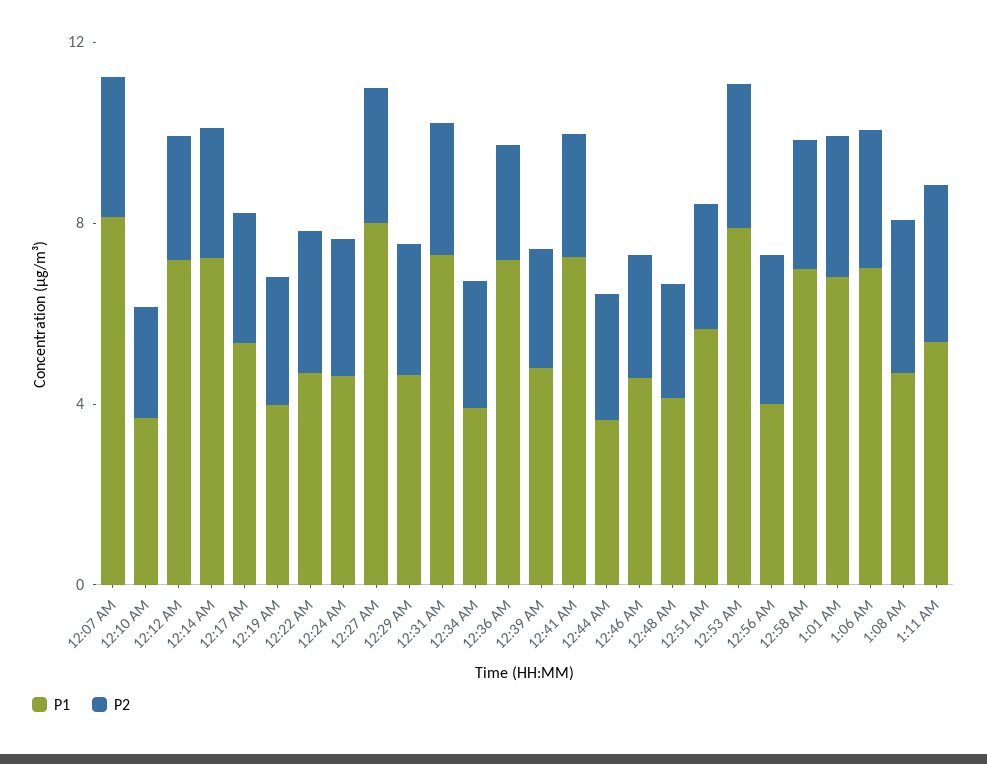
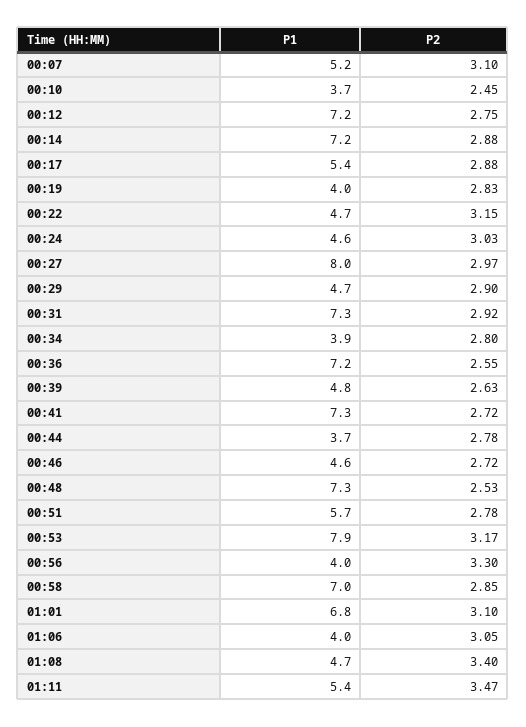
  {
    "P1": {
-     "12:07 AM": 8,
+     "12:07 AM": 5.2,
      "12:10 AM": 3.7,
      "12:12 AM": 7.2,
      "12:14 AM": 7.2,
      "12:17 AM": 5.4,
      "12:19 AM": 4,
      "12:22 AM": 4.7,
      "12:24 AM": 4.6,
      "12:27 AM": 8,
      "12:29 AM": 4.7,
      "12:31 AM": 7.3,
      "12:34 AM": 3.9,
      "12:36 AM": 7.2,
      "12:39 AM": 4.8,
      "12:41 AM": 7.3,
      "12:44 AM": 3.7,
      "12:46 AM": 4.6,
-     "12:48 AM": 4,
+     "12:48 AM": 7.3,
      "12:51 AM": 5.7,
      "12:53 AM": 7.9,
      "12:56 AM": 4,
      "12:58 AM": 7,
      "1:01 AM": 6.8,
-     "1:06 AM": 7,
+     "1:06 AM": 4,
      "1:08 AM": 4.7,
      "1:11 AM": 5.4
    },
    "P2": {
      "12:07 AM": 3.1,
      "12:10 AM": 2.45,
      "12:12 AM": 2.75,
      "12:14 AM": 2.88,
      "12:17 AM": 2.88,
      "12:19 AM": 2.83,
      "12:22 AM": 3.15,
      "12:24 AM": 3.03,
      "12:27 AM": 2.97,
      "12:29 AM": 2.9,
      "12:31 AM": 2.92,
      "12:34 AM": 2.8,
      "12:36 AM": 2.55,
      "12:39 AM": 2.63,
      "12:41 AM": 2.72,
      "12:44 AM": 2.78,
      "12:46 AM": 2.72,
      "12:48 AM": 2.53,
      "12:51 AM": 2.78,
      "12:53 AM": 3.17,
      "12:56 AM": 3.3,
      "12:58 AM": 2.85,
      "1:01 AM": 3.1,
      "1:06 AM": 3.05,
      "1:08 AM": 3.4,
      "1:11 AM": 3.47
    }
  }

